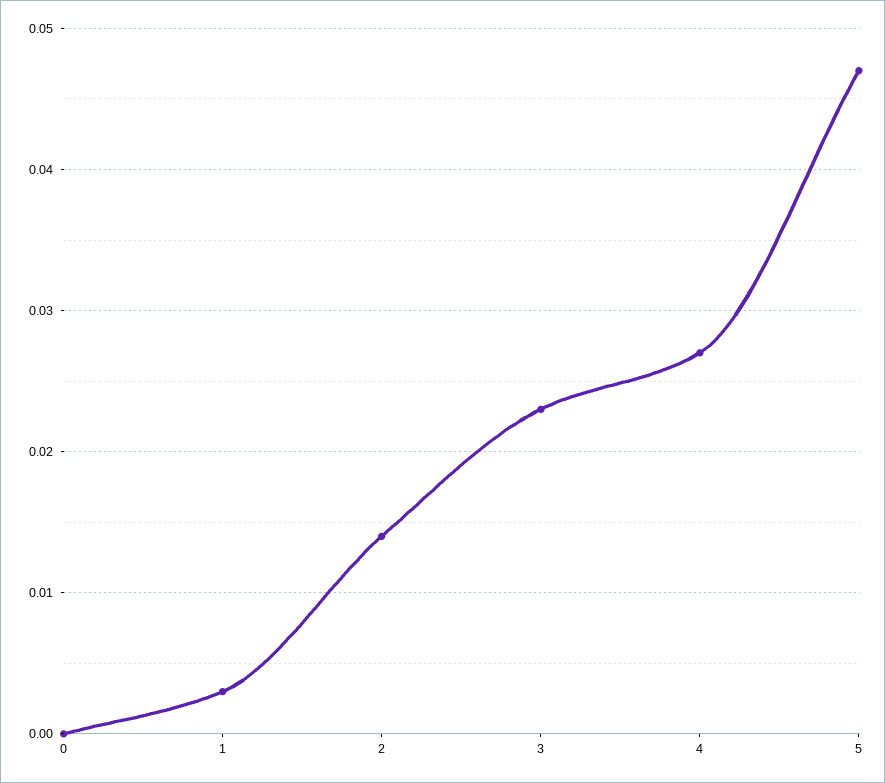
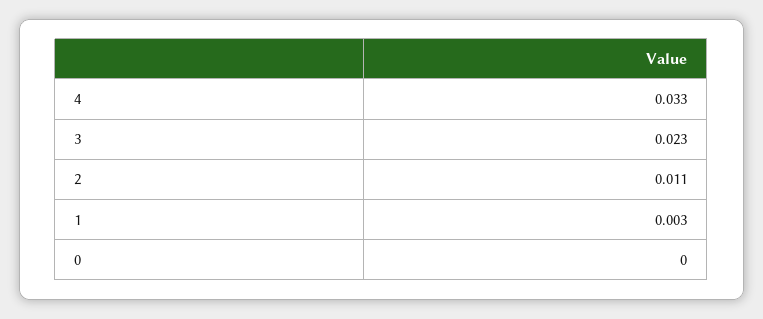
  {
    "0": 0,
    "1": 0.003,
-   "2": 0.014,
+   "2": 0.011,
    "3": 0.023,
-   "4": 0.027,
+   "4": 0.033
-   "5": 0.047
  }

